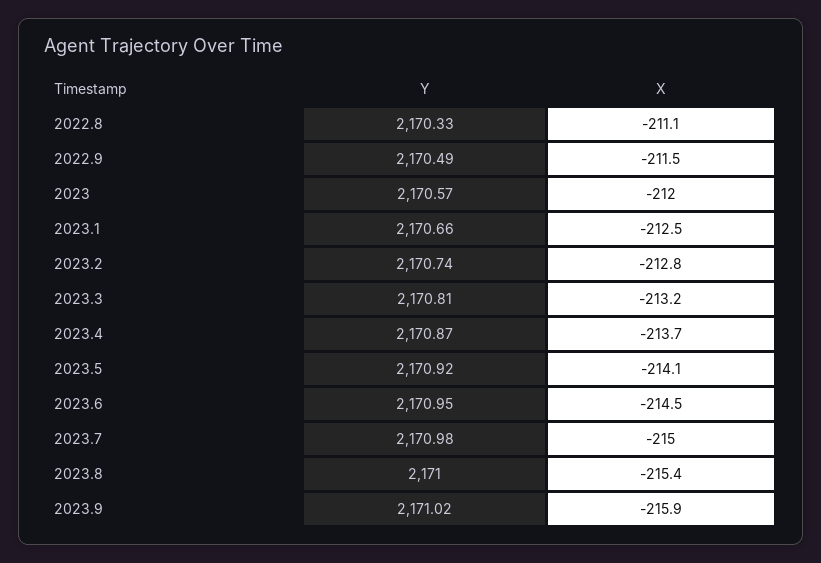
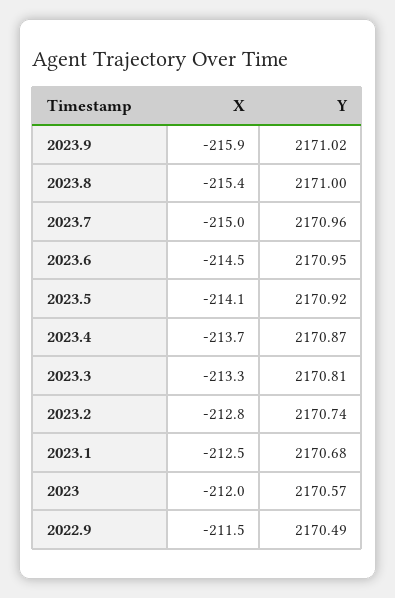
  {
    "Y": {
-     "2022.8": 2170.33,
      "2022.9": 2170.49,
      "2023": 2170.57,
-     "2023.1": 2170.66,
+     "2023.1": 2170.68,
      "2023.2": 2170.74,
      "2023.3": 2170.81,
      "2023.4": 2170.87,
      "2023.5": 2170.92,
      "2023.6": 2170.95,
-     "2023.7": 2170.98,
+     "2023.7": 2170.96,
      "2023.8": 2171,
      "2023.9": 2171.02
    },
    "X": {
-     "2022.8": -211.1,
      "2022.9": -211.5,
      "2023": -212,
      "2023.1": -212.5,
      "2023.2": -212.8,
-     "2023.3": -213.2,
+     "2023.3": -213.3,
      "2023.4": -213.7,
      "2023.5": -214.1,
      "2023.6": -214.5,
      "2023.7": -215,
      "2023.8": -215.4,
      "2023.9": -215.9
    }
  }

